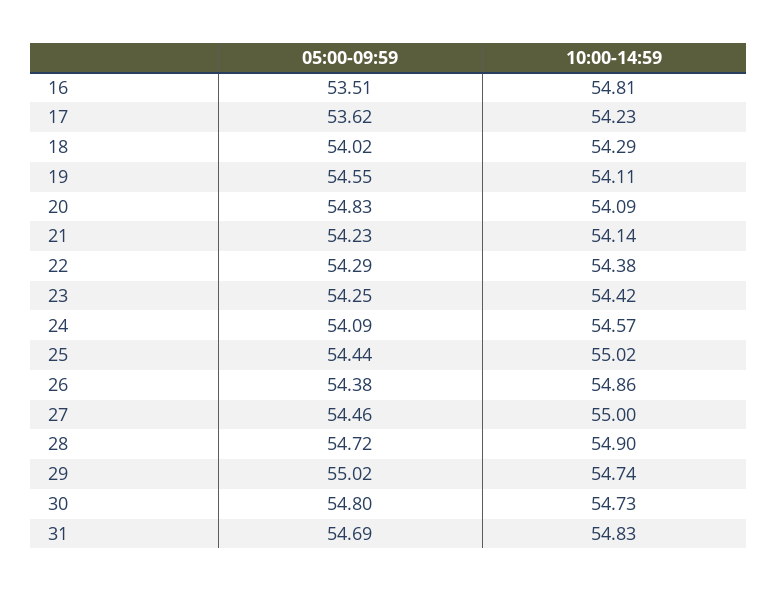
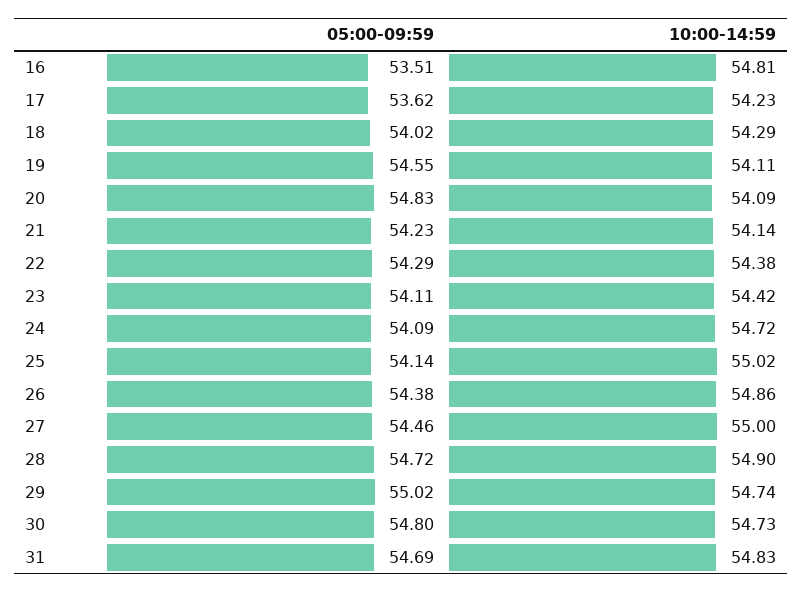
  {
    "05:00-09:59": {
      "16": 53.51,
      "17": 53.62,
      "18": 54.02,
      "19": 54.55,
      "20": 54.83,
      "21": 54.23,
      "22": 54.29,
-     "23": 54.25,
+     "23": 54.11,
      "24": 54.09,
-     "25": 54.44,
+     "25": 54.14,
      "26": 54.38,
      "27": 54.46,
      "28": 54.72,
      "29": 55.02,
      "30": 54.8,
      "31": 54.69
    },
    "10:00-14:59": {
      "16": 54.81,
      "17": 54.23,
      "18": 54.29,
      "19": 54.11,
      "20": 54.09,
      "21": 54.14,
      "22": 54.38,
      "23": 54.42,
-     "24": 54.57,
+     "24": 54.72,
      "25": 55.02,
      "26": 54.86,
      "27": 55,
      "28": 54.9,
      "29": 54.74,
      "30": 54.73,
      "31": 54.83
    }
  }

